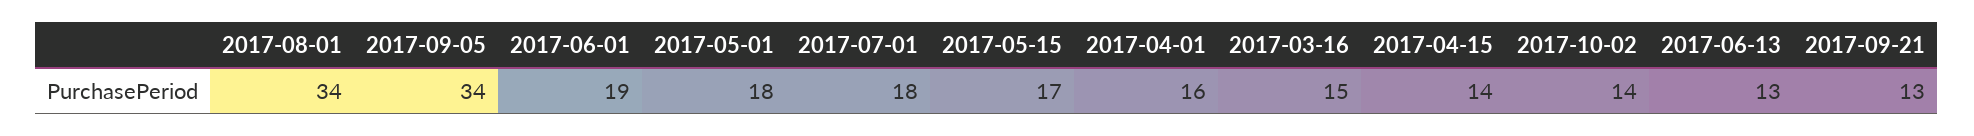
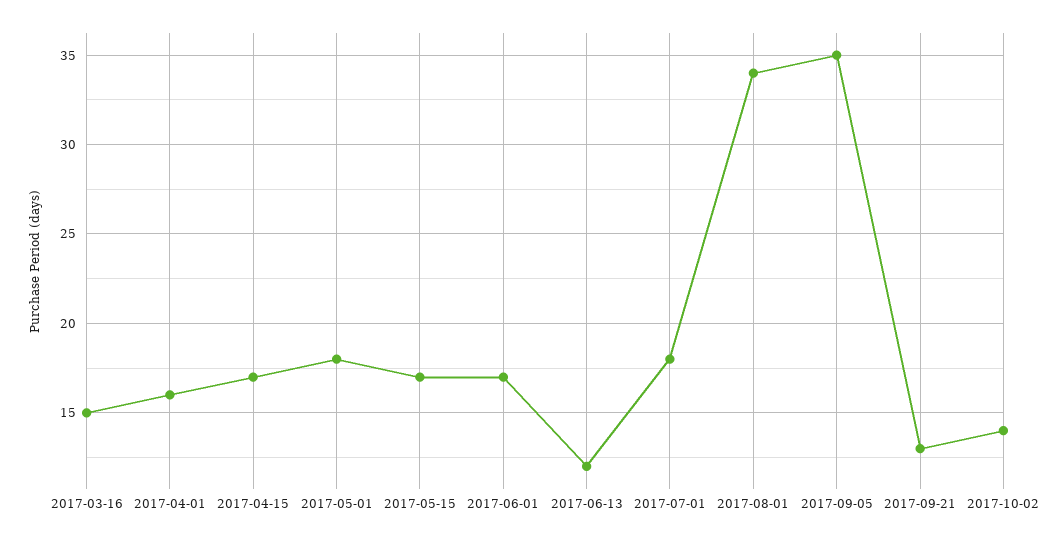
  {
    "2017-08-01": 34,
-   "2017-09-05": 34,
+   "2017-09-05": 35,
-   "2017-06-01": 19,
+   "2017-06-01": 17,
    "2017-05-01": 18,
    "2017-07-01": 18,
    "2017-05-15": 17,
    "2017-04-01": 16,
    "2017-03-16": 15,
-   "2017-04-15": 14,
+   "2017-04-15": 17,
    "2017-10-02": 14,
-   "2017-06-13": 13,
+   "2017-06-13": 12,
    "2017-09-21": 13
  }

